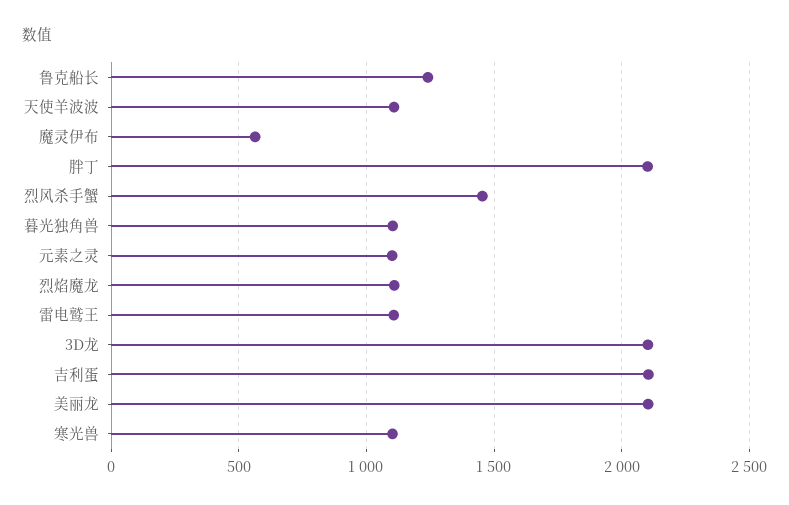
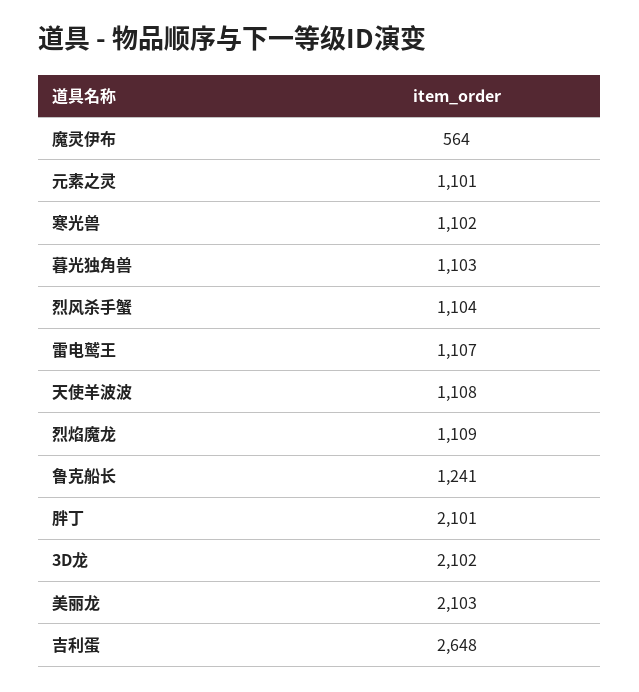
  {
    "鲁克船长": 1241,
    "天使羊波波": 1108,
    "魔灵伊布": 564,
    "胖丁": 2101,
-   "烈风杀手蟹": 1450,
+   "烈风杀手蟹": 1104,
    "暮光独角兽": 1103,
    "元素之灵": 1101,
    "烈焰魔龙": 1109,
    "雷电鹫王": 1107,
    "3D龙": 2102,
-   "吉利蛋": 2100,
+   "吉利蛋": 2648,
    "美丽龙": 2103,
    "寒光兽": 1102
  }

